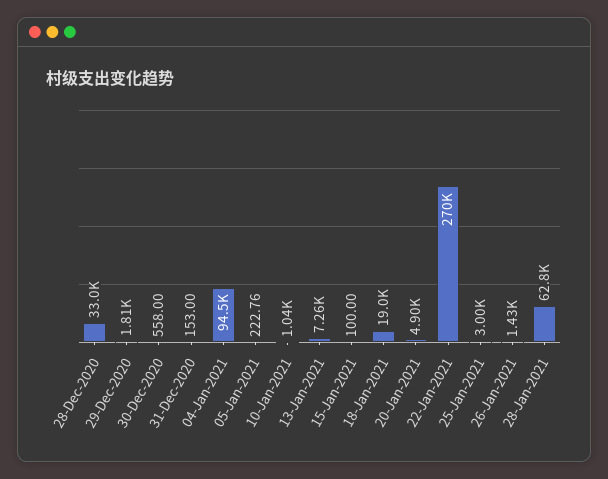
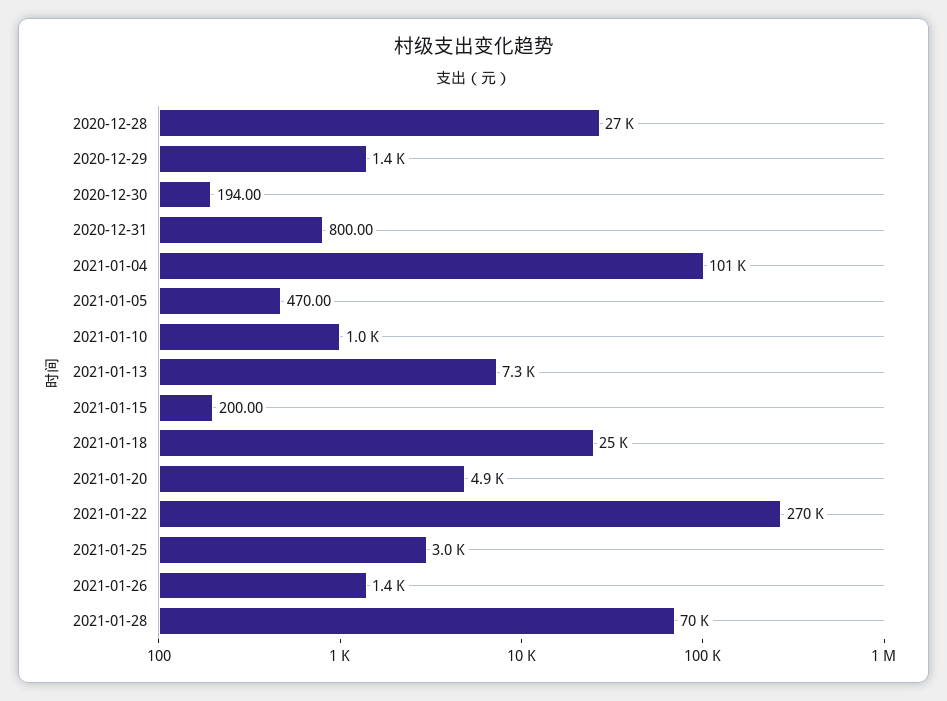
  {
-   "28-Dec-2020": 33000,
+   "28-Dec-2020": 27000,
-   "29-Dec-2020": 1810,
+   "29-Dec-2020": 1400,
-   "30-Dec-2020": 558,
+   "30-Dec-2020": 194,
-   "31-Dec-2020": 153,
+   "31-Dec-2020": 800,
-   "04-Jan-2021": 94500,
+   "04-Jan-2021": 101000,
-   "05-Jan-2021": 222.76,
+   "05-Jan-2021": 470,
    "10-Jan-2021": 1040,
    "13-Jan-2021": 7260,
-   "15-Jan-2021": 100,
+   "15-Jan-2021": 200,
-   "18-Jan-2021": 19000,
+   "18-Jan-2021": 25000,
    "20-Jan-2021": 4900,
    "22-Jan-2021": 270000,
    "25-Jan-2021": 3000,
    "26-Jan-2021": 1430,
-   "28-Jan-2021": 62800
+   "28-Jan-2021": 70000
  }

